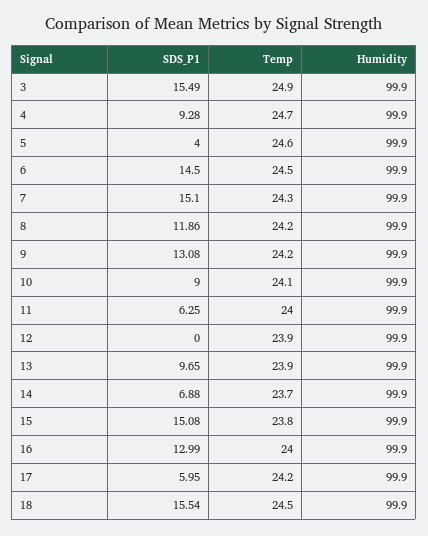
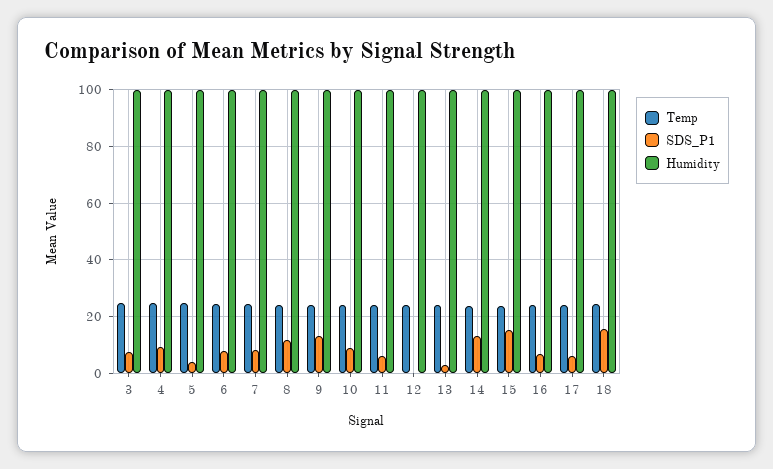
  {
    "SDS_P1": {
-     "3": 15.49,
+     "3": 7.5,
      "4": 9.28,
      "5": 4,
-     "6": 14.5,
+     "6": 7.5,
-     "7": 15.1,
+     "7": 7.5,
      "8": 11.86,
      "9": 13.08,
      "10": 9,
      "11": 6.25,
      "12": 0,
-     "13": 9.65,
+     "13": 2.5,
-     "14": 6.88,
+     "14": 12.5,
      "15": 15.08,
-     "16": 12.99,
+     "16": 7.5,
      "17": 5.95,
      "18": 15.54
    },
    "Temp": {
      "3": 24.9,
      "4": 24.7,
      "5": 24.6,
      "6": 24.5,
      "7": 24.3,
      "8": 24.2,
      "9": 24.2,
      "10": 24.1,
      "11": 24,
      "12": 23.9,
      "13": 23.9,
      "14": 23.7,
      "15": 23.8,
      "16": 24,
      "17": 24.2,
      "18": 24.5
    },
    "Humidity": {
      "3": 99.9,
      "4": 99.9,
      "5": 99.9,
      "6": 99.9,
      "7": 99.9,
      "8": 99.9,
      "9": 99.9,
      "10": 99.9,
      "11": 99.9,
      "12": 99.9,
      "13": 99.9,
      "14": 99.9,
      "15": 99.9,
      "16": 99.9,
      "17": 99.9,
      "18": 99.9
    }
  }

